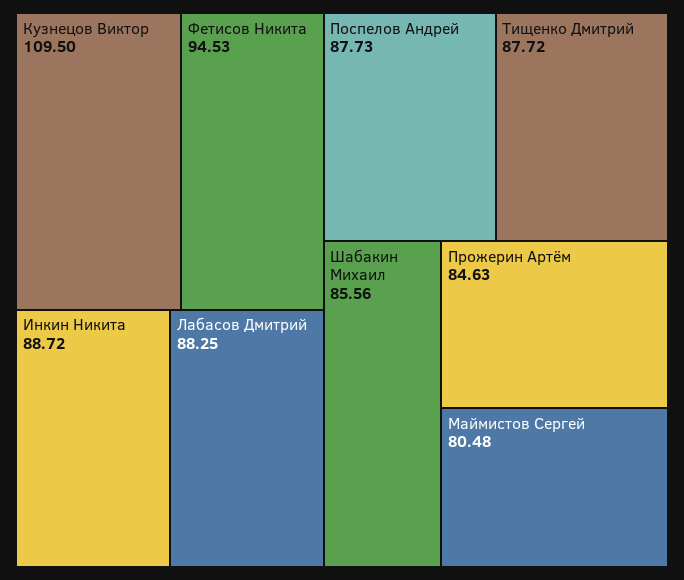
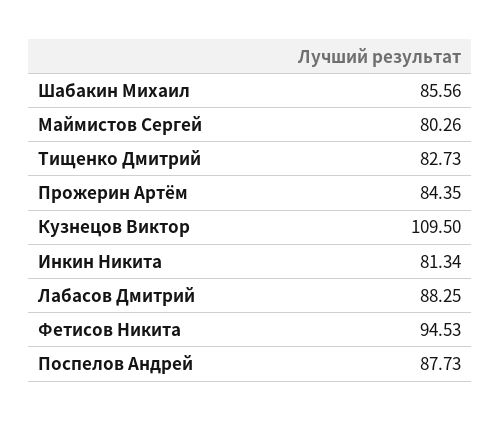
  {
    "Кузнецов Виктор": 109.5,
    "Фетисов Никита": 94.53,
-   "Инкин Никита": 88.72,
+   "Инкин Никита": 81.34,
    "Лабасов Дмитрий": 88.25,
    "Поспелов Андрей": 87.73,
-   "Тищенко Дмитрий": 87.72,
+   "Тищенко Дмитрий": 82.73,
    "Шабакин Михаил": 85.56,
-   "Прожерин Артём": 84.63,
+   "Прожерин Артём": 84.35,
-   "Маймистов Сергей": 80.48
+   "Маймистов Сергей": 80.26
  }

